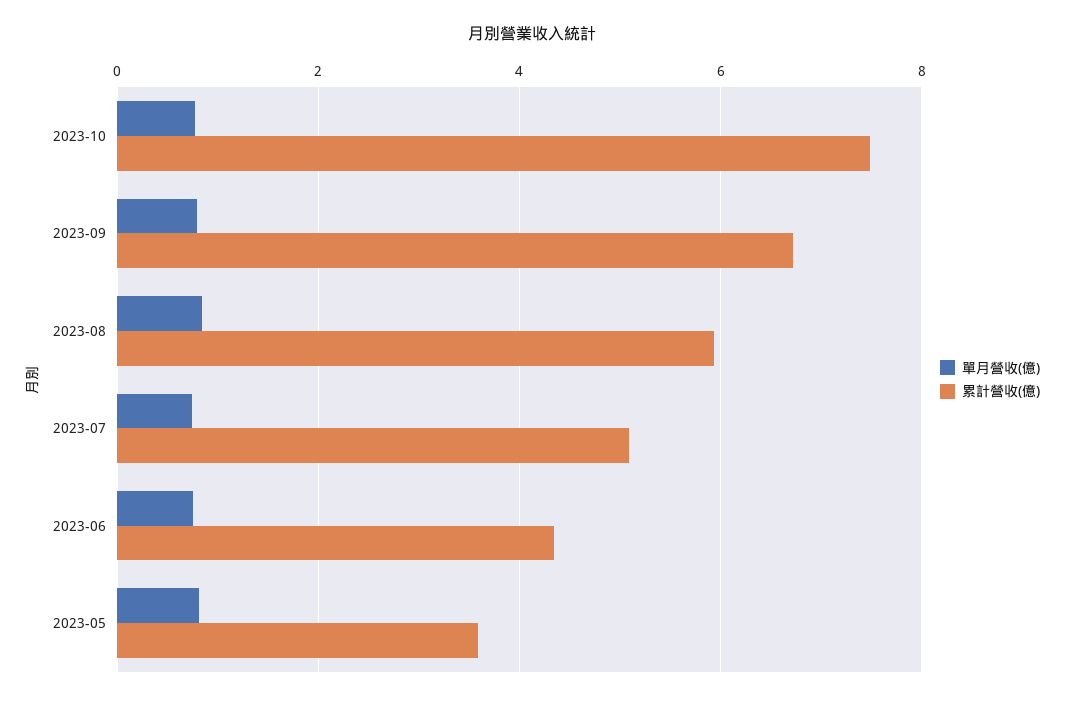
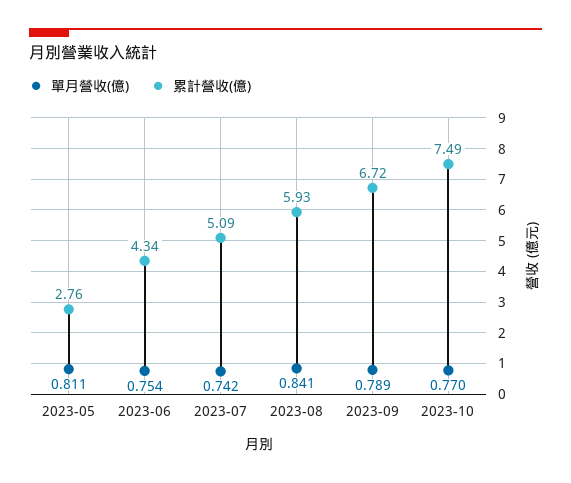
  {
    "單月營收(億)": {
      "2023-10": 0.77,
      "2023-09": 0.789,
      "2023-08": 0.841,
      "2023-07": 0.742,
      "2023-06": 0.754,
      "2023-05": 0.811
    },
    "累計營收(億)": {
      "2023-10": 7.49,
      "2023-09": 6.72,
      "2023-08": 5.93,
      "2023-07": 5.09,
      "2023-06": 4.34,
-     "2023-05": 3.6
+     "2023-05": 2.76
    }
  }

